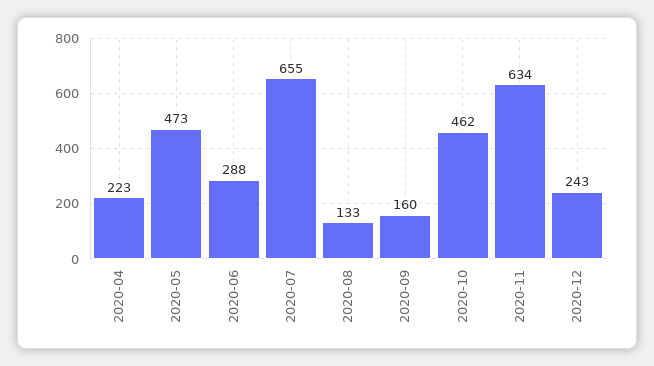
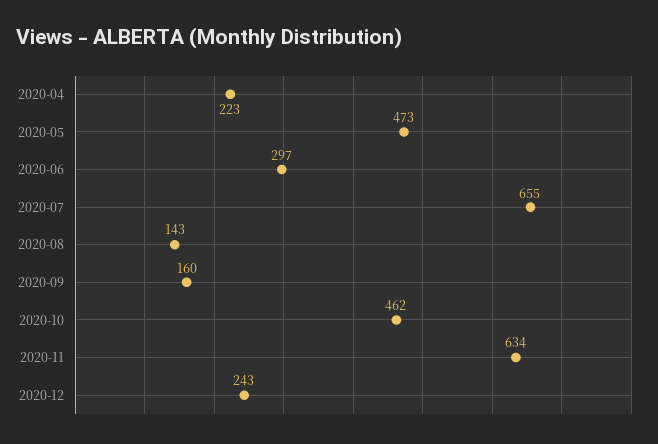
  {
    "2020-04": 223,
    "2020-05": 473,
-   "2020-06": 288,
+   "2020-06": 297,
    "2020-07": 655,
-   "2020-08": 133,
+   "2020-08": 143,
    "2020-09": 160,
    "2020-10": 462,
    "2020-11": 634,
    "2020-12": 243
  }

